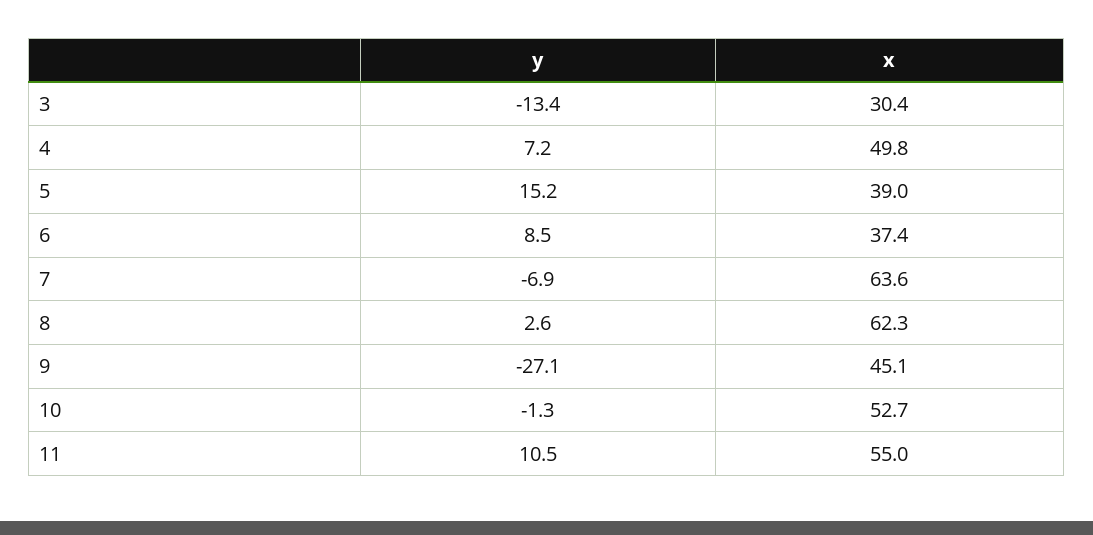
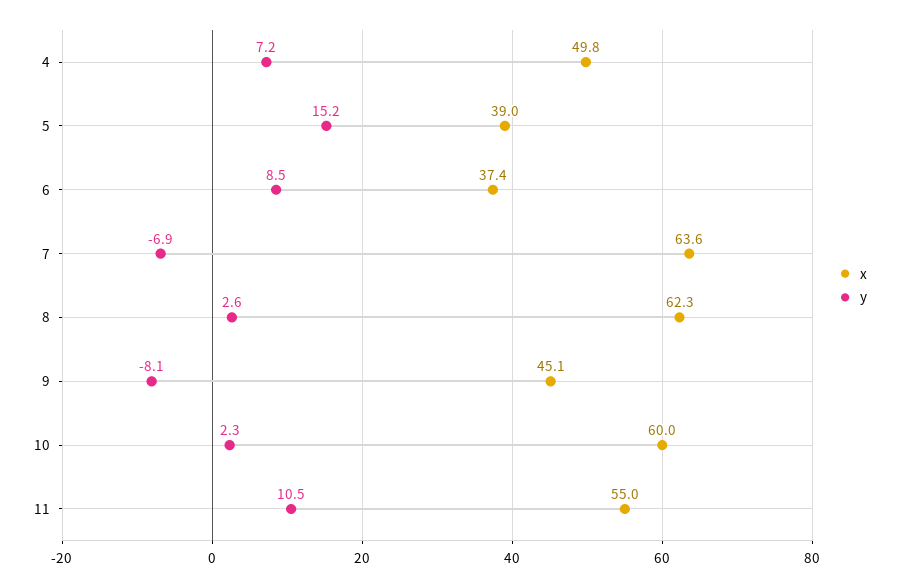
  {
    "y": {
-     "3": -13.4,
      "4": 7.2,
      "5": 15.2,
      "6": 8.5,
      "7": -6.9,
      "8": 2.6,
-     "9": -27.1,
+     "9": -8.1,
-     "10": -1.3,
+     "10": 2.3,
      "11": 10.5
    },
    "x": {
-     "3": 30.4,
      "4": 49.8,
      "5": 39,
      "6": 37.4,
      "7": 63.6,
      "8": 62.3,
      "9": 45.1,
-     "10": 52.7,
+     "10": 60,
      "11": 55
    }
  }

